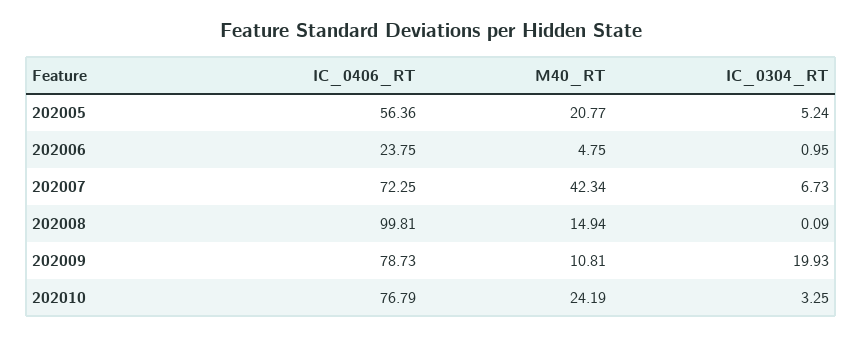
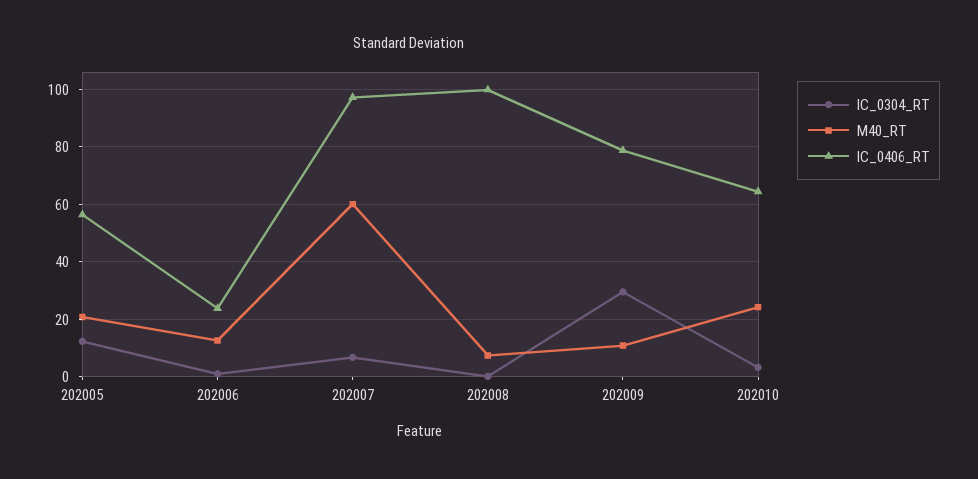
  {
    "IC_0406_RT": {
      "202005": 56.36,
      "202006": 23.75,
-     "202007": 72.25,
+     "202007": 97.5,
      "202008": 99.81,
      "202009": 78.73,
-     "202010": 76.79
+     "202010": 65
    },
    "M40_RT": {
      "202005": 20.77,
-     "202006": 4.75,
+     "202006": 12.5,
-     "202007": 42.34,
+     "202007": 60,
-     "202008": 14.94,
+     "202008": 7.5,
      "202009": 10.81,
      "202010": 24.19
    },
    "IC_0304_RT": {
-     "202005": 5.24,
+     "202005": 12.5,
      "202006": 0.95,
      "202007": 6.73,
      "202008": 0.09,
-     "202009": 19.93,
+     "202009": 30,
      "202010": 3.25
    }
  }

